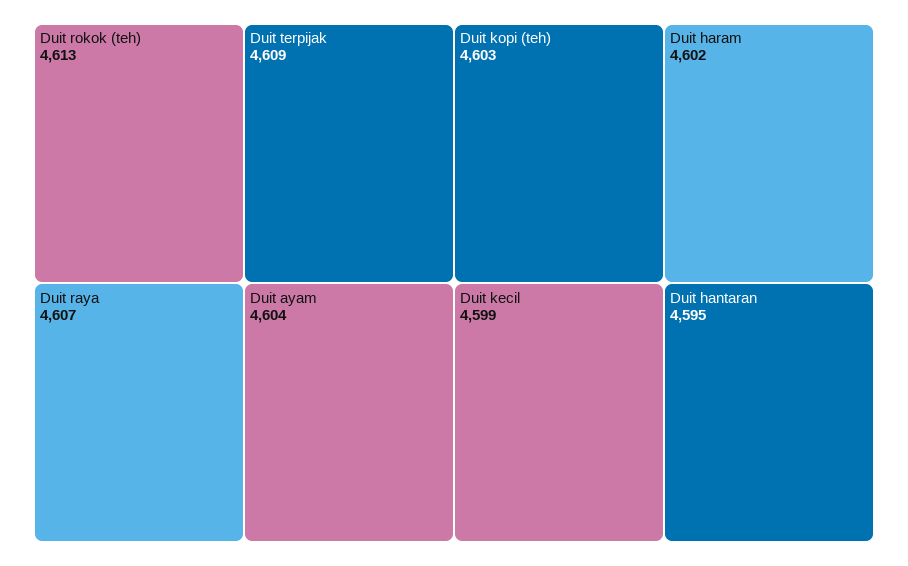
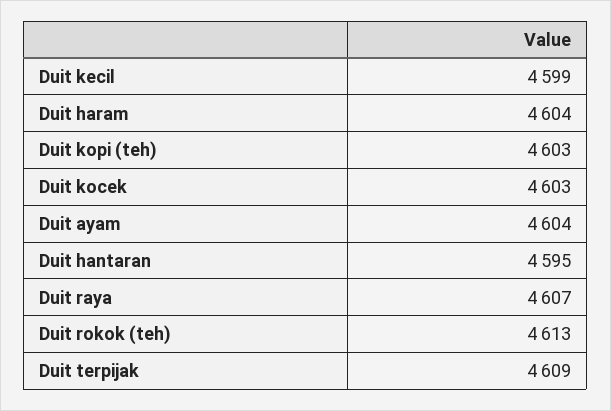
  {
    "Duit rokok (teh)": 4613,
    "Duit terpijak": 4609,
    "Duit raya": 4607,
    "Duit ayam": 4604,
    "Duit kopi (teh)": 4603,
-   "Duit haram": 4602,
+   "Duit haram": 4604,
    "Duit kecil": 4599,
-   "Duit hantaran": 4595
+   "Duit hantaran": 4595,
+   "Duit kocek": 4603
  }

